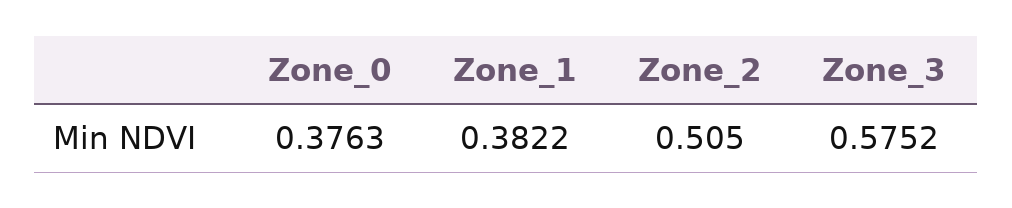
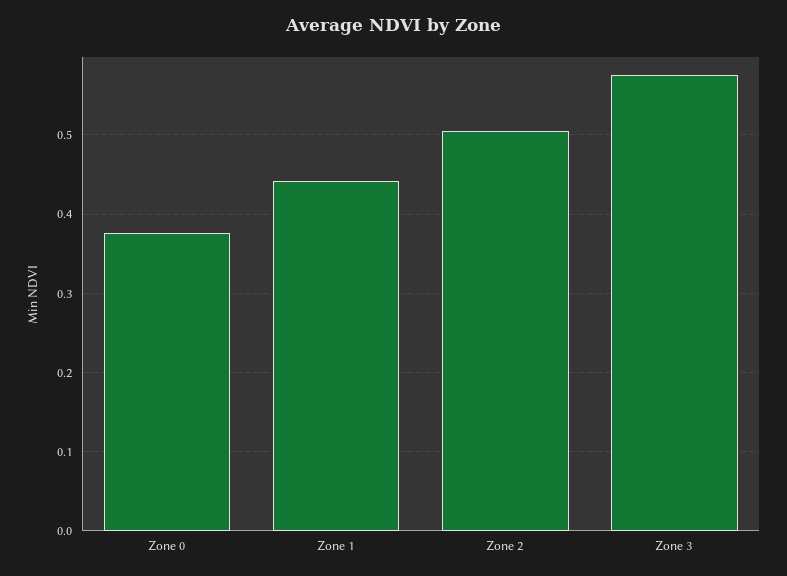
  {
    "Zone_0": 0.3763,
-   "Zone_1": 0.3822,
+   "Zone_1": 0.44,
    "Zone_2": 0.505,
    "Zone_3": 0.5752
  }

